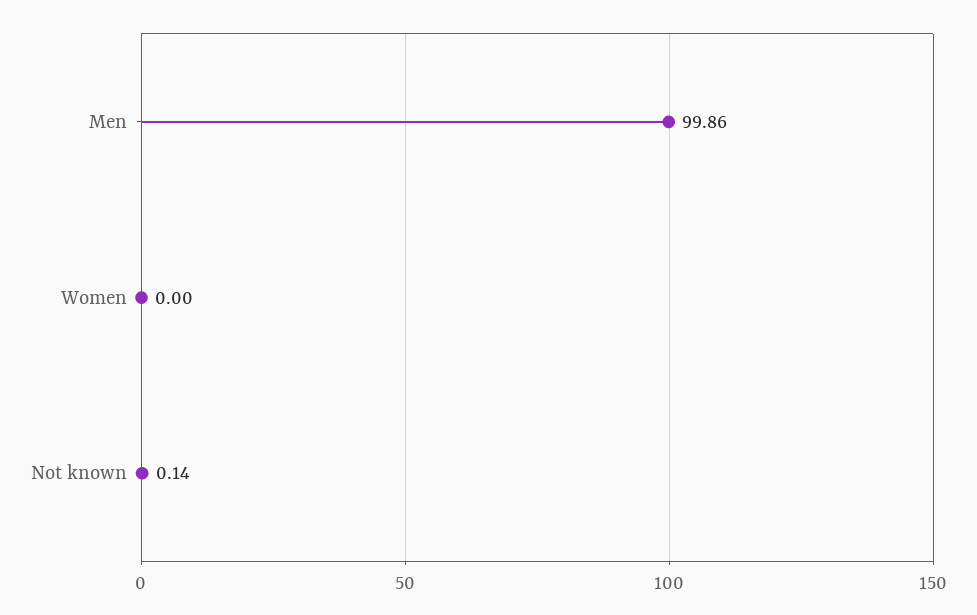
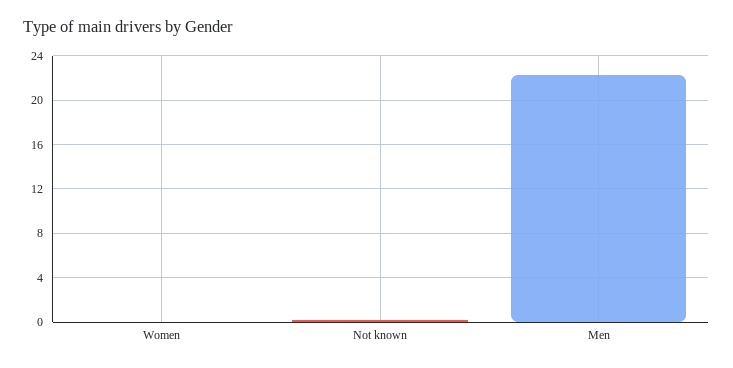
  {
-   "Men": 99.86,
+   "Men": 22,
    "Women": 0,
    "Not known": 0.14
  }

